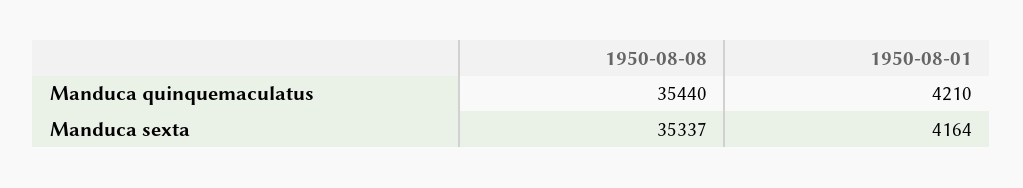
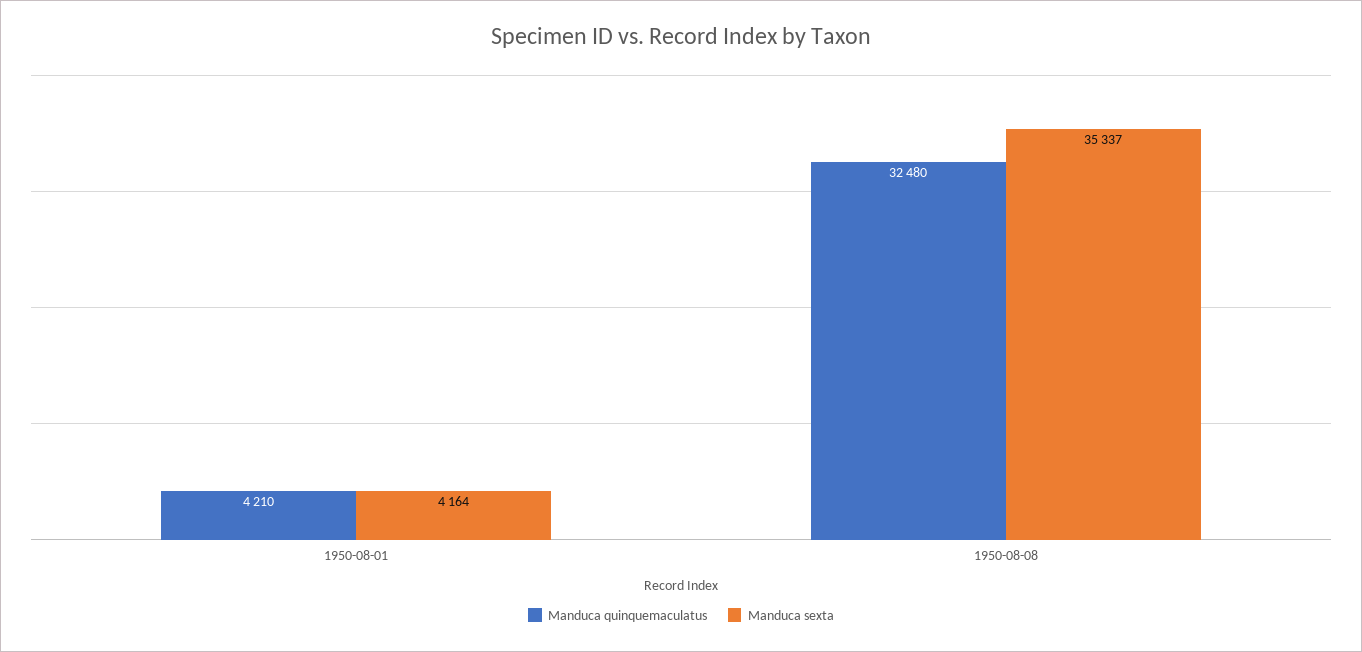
  {
    "Manduca quinquemaculatus": {
-     "1950-08-08": 35440,
+     "1950-08-08": 32480,
      "1950-08-01": 4210
    },
    "Manduca sexta": {
      "1950-08-08": 35337,
      "1950-08-01": 4164
    }
  }

